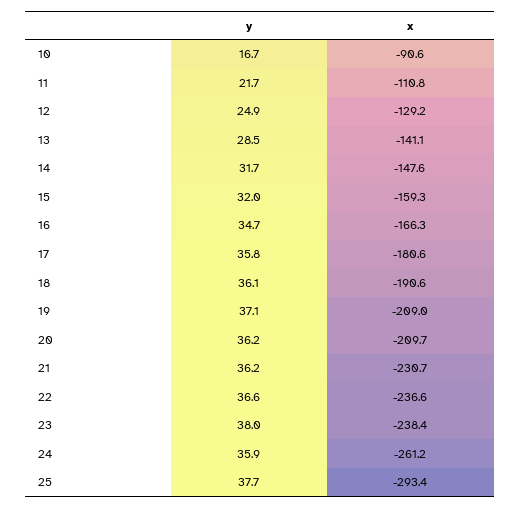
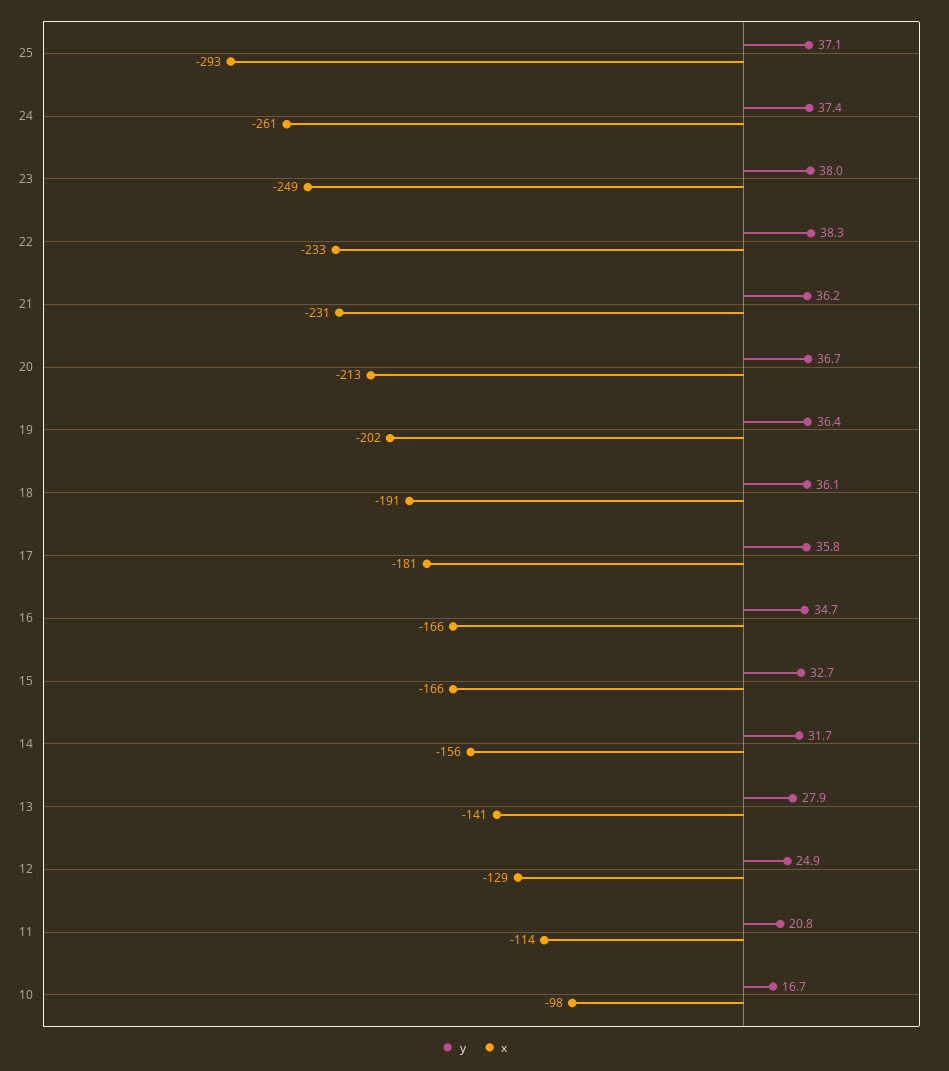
  {
    "y": {
      "10": 16.7,
-     "11": 21.7,
+     "11": 20.8,
      "12": 24.9,
-     "13": 28.5,
+     "13": 27.9,
      "14": 31.7,
-     "15": 32,
+     "15": 32.7,
      "16": 34.7,
      "17": 35.8,
      "18": 36.1,
-     "19": 37.1,
+     "19": 36.4,
-     "20": 36.2,
+     "20": 36.7,
      "21": 36.2,
-     "22": 36.6,
+     "22": 38.3,
      "23": 38,
-     "24": 35.9,
+     "24": 37.4,
-     "25": 37.7
+     "25": 37.1
    },
    "x": {
-     "10": -90.6,
+     "10": -98,
-     "11": -110.8,
+     "11": -114,
      "12": -129.2,
      "13": -141.1,
-     "14": -147.6,
+     "14": -156,
-     "15": -159.3,
+     "15": -166,
      "16": -166.3,
      "17": -180.6,
      "18": -190.6,
-     "19": -209,
+     "19": -202,
-     "20": -209.7,
+     "20": -213,
      "21": -230.7,
-     "22": -236.6,
+     "22": -233,
-     "23": -238.4,
+     "23": -249,
      "24": -261.2,
      "25": -293.4
    }
  }

